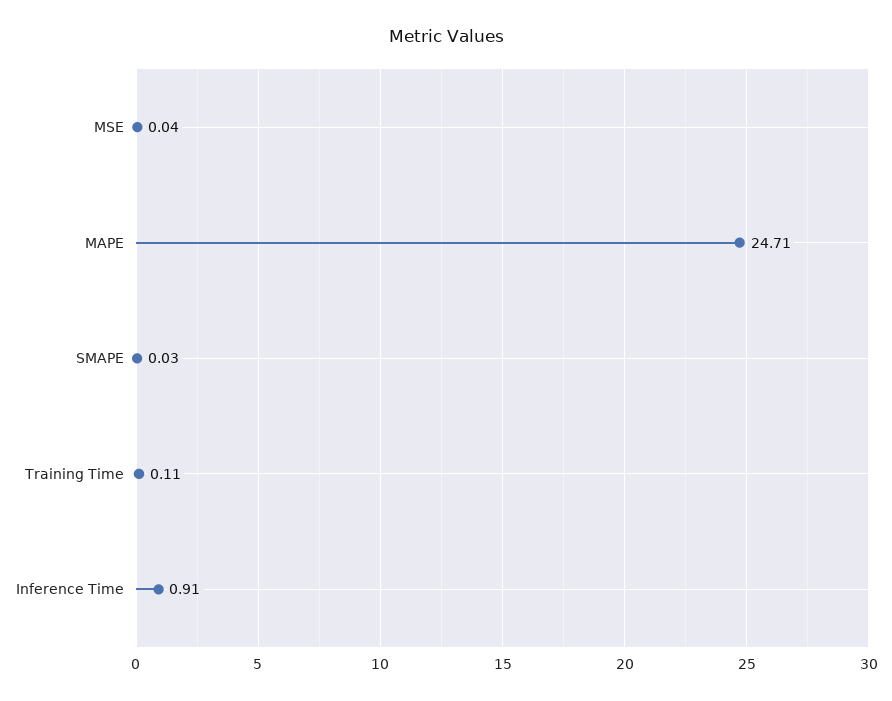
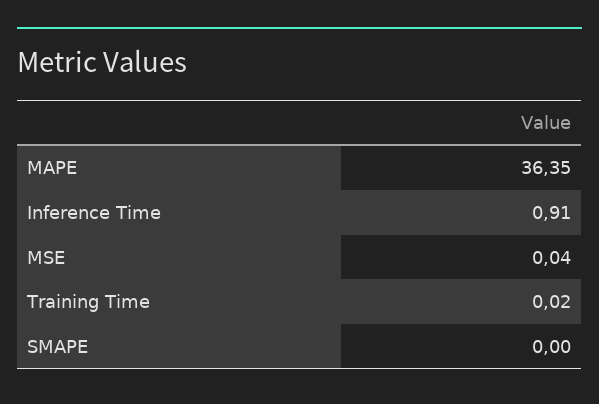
  {
    "MSE": 0.04,
-   "MAPE": 24.71,
+   "MAPE": 36.35,
-   "SMAPE": 0.03,
+   "SMAPE": 0,
-   "Training Time": 0.11,
+   "Training Time": 0.02,
    "Inference Time": 0.91
  }

